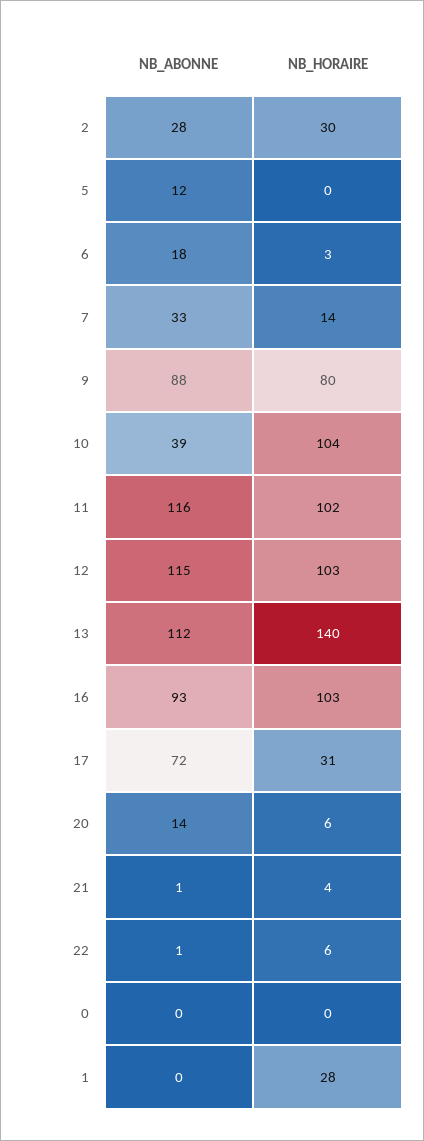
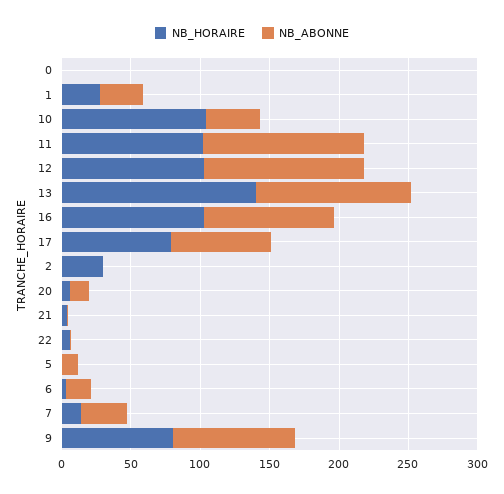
  {
    "NB_ABONNE": {
-     "2": 28,
+     "2": 0,
      "5": 12,
      "6": 18,
      "7": 33,
      "9": 88,
      "10": 39,
      "11": 116,
      "12": 115,
      "13": 112,
      "16": 93,
      "17": 72,
      "20": 14,
      "21": 1,
      "22": 1,
      "0": 0,
-     "1": 0
+     "1": 30
    },
    "NB_HORAIRE": {
      "2": 30,
      "5": 0,
      "6": 3,
      "7": 14,
      "9": 80,
      "10": 104,
      "11": 102,
      "12": 103,
      "13": 140,
      "16": 103,
-     "17": 31,
+     "17": 80,
      "20": 6,
      "21": 4,
      "22": 6,
      "0": 0,
      "1": 28
    }
  }

